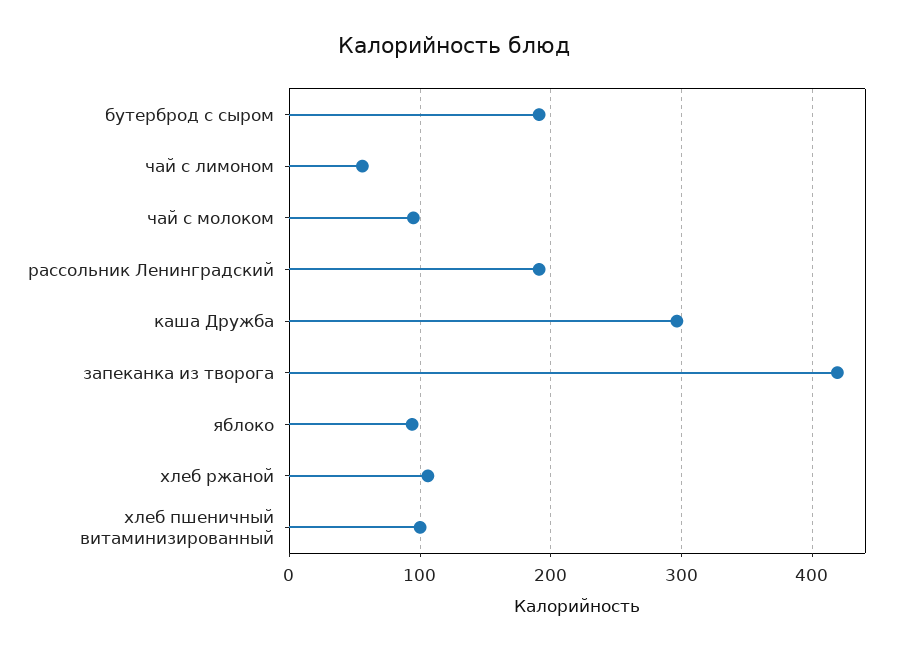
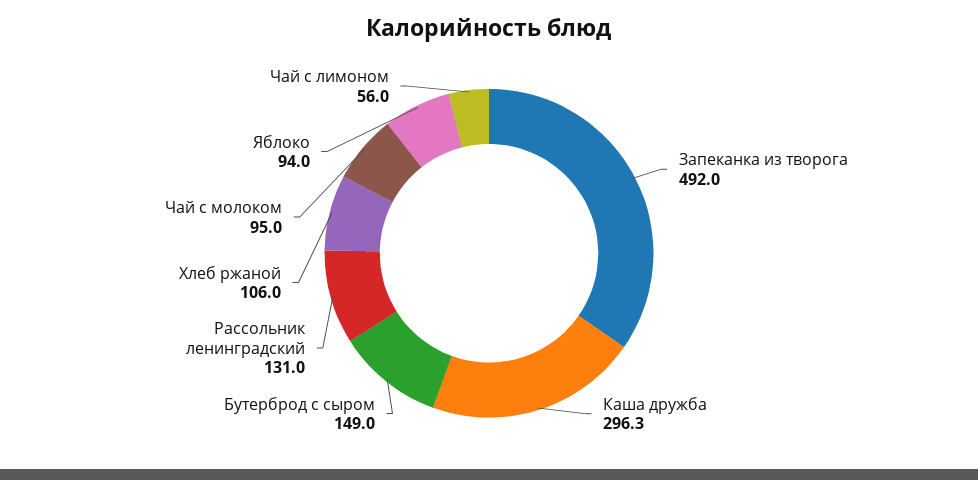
  {
-   "бутерброд с сыром": 190,
+   "бутерброд с сыром": 149,
    "чай с лимоном": 56,
    "чай с молоком": 95,
-   "рассольник Ленинградский": 190,
+   "рассольник Ленинградский": 131,
    "каша Дружба": 296.3,
-   "запеканка из творога": 420,
+   "запеканка из творога": 492,
    "яблоко": 94,
-   "хлеб ржаной": 106,
+   "хлеб ржаной": 106
-   "хлеб пшеничный витаминизированный": 100
  }

